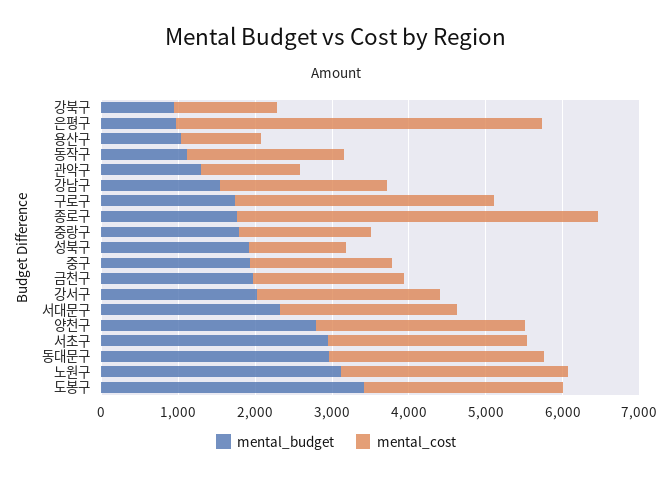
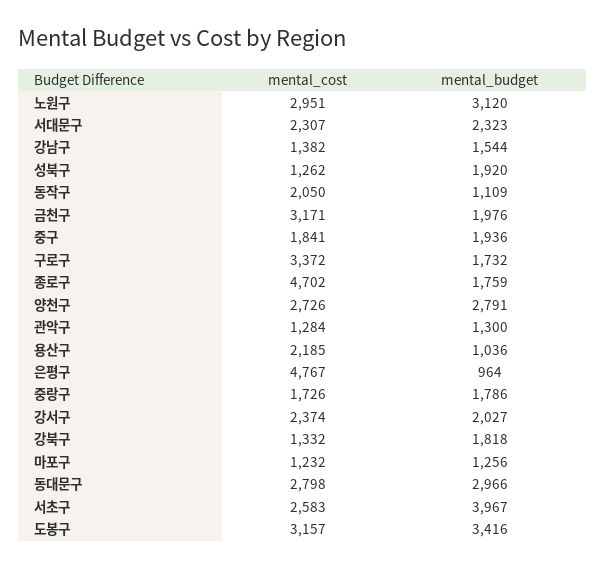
  {
    "mental_budget": {
-     "강북구": 1000,
+     "강북구": 1818,
      "은평구": 964,
      "용산구": 1036,
      "동작구": 1109,
      "관악구": 1300,
      "강남구": 1544,
      "구로구": 1732,
      "종로구": 1759,
      "중랑구": 1786,
      "성북구": 1920,
      "중구": 1936,
      "금천구": 1976,
      "강서구": 2027,
      "서대문구": 2323,
      "양천구": 2791,
-     "서초구": 3000,
+     "서초구": 3967,
      "동대문구": 2966,
      "노원구": 3120,
-     "도봉구": 3416
+     "도봉구": 3416,
+     "마포구": 1256
    },
    "mental_cost": {
      "강북구": 1332,
      "은평구": 4767,
-     "용산구": 1000,
+     "용산구": 2185,
      "동작구": 2050,
      "관악구": 1284,
-     "강남구": 2200,
+     "강남구": 1382,
      "구로구": 3372,
      "종로구": 4702,
      "중랑구": 1726,
      "성북구": 1262,
      "중구": 1841,
-     "금천구": 2000,
+     "금천구": 3171,
      "강서구": 2374,
      "서대문구": 2307,
      "양천구": 2726,
      "서초구": 2583,
      "동대문구": 2798,
      "노원구": 2951,
-     "도봉구": 2600
+     "도봉구": 3157,
+     "마포구": 1232
    }
  }

